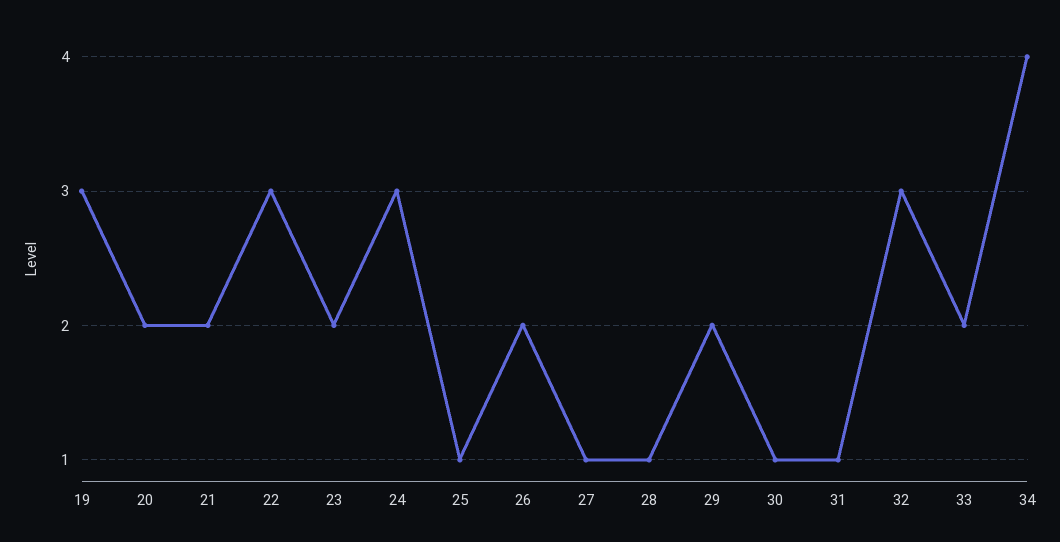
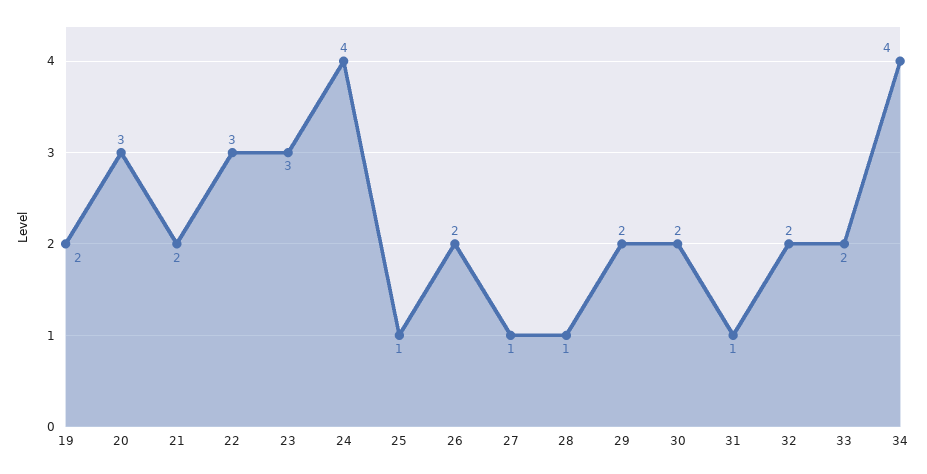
  {
-   "19": 3,
+   "19": 2,
-   "20": 2,
+   "20": 3,
    "21": 2,
    "22": 3,
-   "23": 2,
+   "23": 3,
-   "24": 3,
+   "24": 4,
    "25": 1,
    "26": 2,
    "27": 1,
    "28": 1,
    "29": 2,
-   "30": 1,
+   "30": 2,
    "31": 1,
-   "32": 3,
+   "32": 2,
    "33": 2,
    "34": 4
  }

